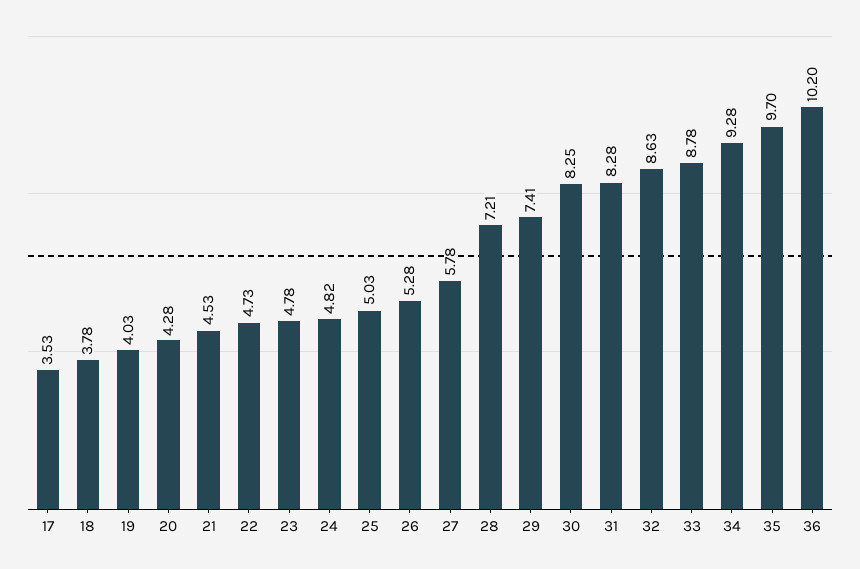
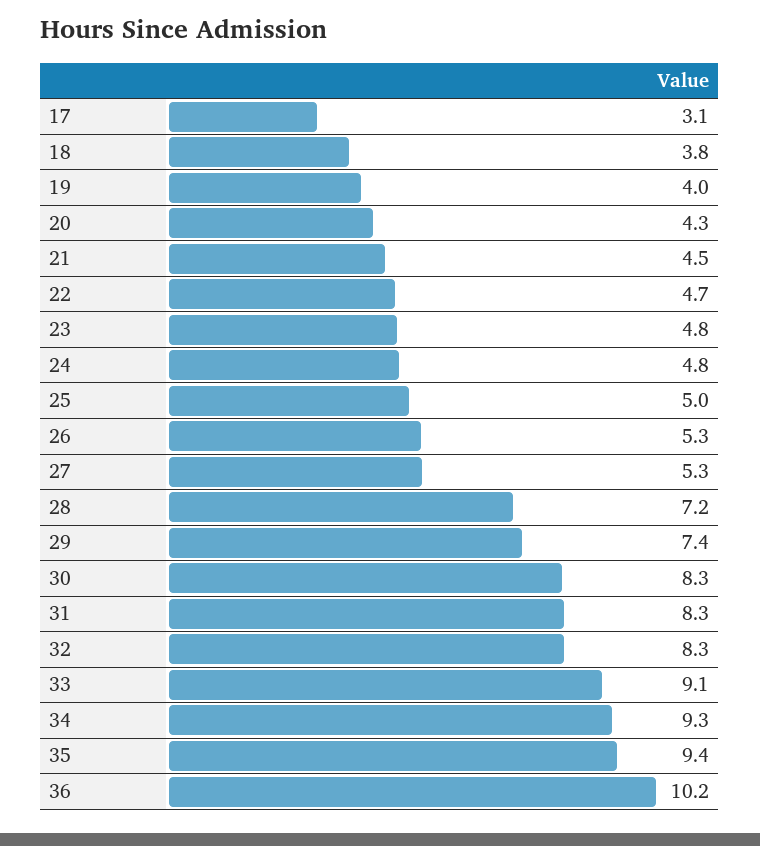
  {
-   "17": 3.53,
+   "17": 3.1,
    "18": 3.78,
    "19": 4.03,
    "20": 4.28,
    "21": 4.53,
    "22": 4.73,
    "23": 4.78,
    "24": 4.82,
    "25": 5.03,
    "26": 5.28,
-   "27": 5.78,
+   "27": 5.3,
    "28": 7.21,
    "29": 7.41,
    "30": 8.25,
    "31": 8.28,
-   "32": 8.63,
+   "32": 8.3,
-   "33": 8.78,
+   "33": 9.1,
    "34": 9.28,
-   "35": 9.7,
+   "35": 9.4,
    "36": 10.2
  }

